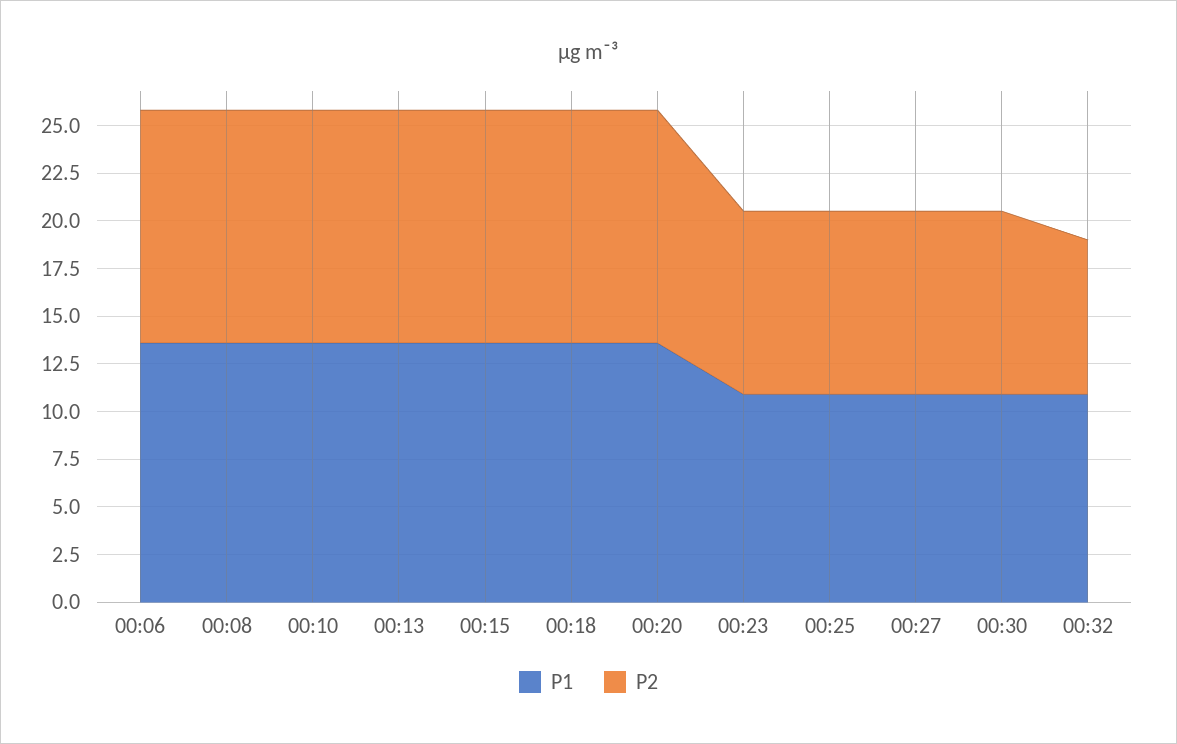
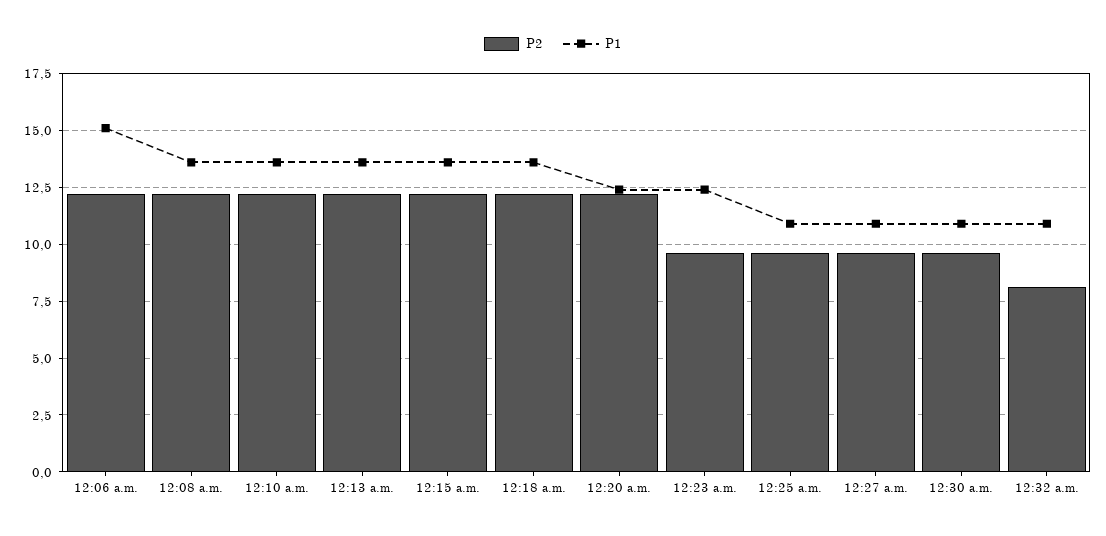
  {
    "P1": {
-     "00:06": 13.5,
+     "00:06": 15,
      "00:08": 13.5,
      "00:10": 13.5,
      "00:13": 13.5,
      "00:15": 13.5,
      "00:18": 13.5,
-     "00:20": 13.5,
+     "00:20": 12.5,
-     "00:23": 11,
+     "00:23": 12.5,
      "00:25": 11,
      "00:27": 11,
      "00:30": 11,
      "00:32": 11
    },
    "P2": {
      "00:06": 12,
      "00:08": 12,
      "00:10": 12,
      "00:13": 12,
      "00:15": 12,
      "00:18": 12,
      "00:20": 12,
      "00:23": 9.5,
      "00:25": 9.5,
      "00:27": 9.5,
      "00:30": 9.5,
      "00:32": 8
    }
  }

